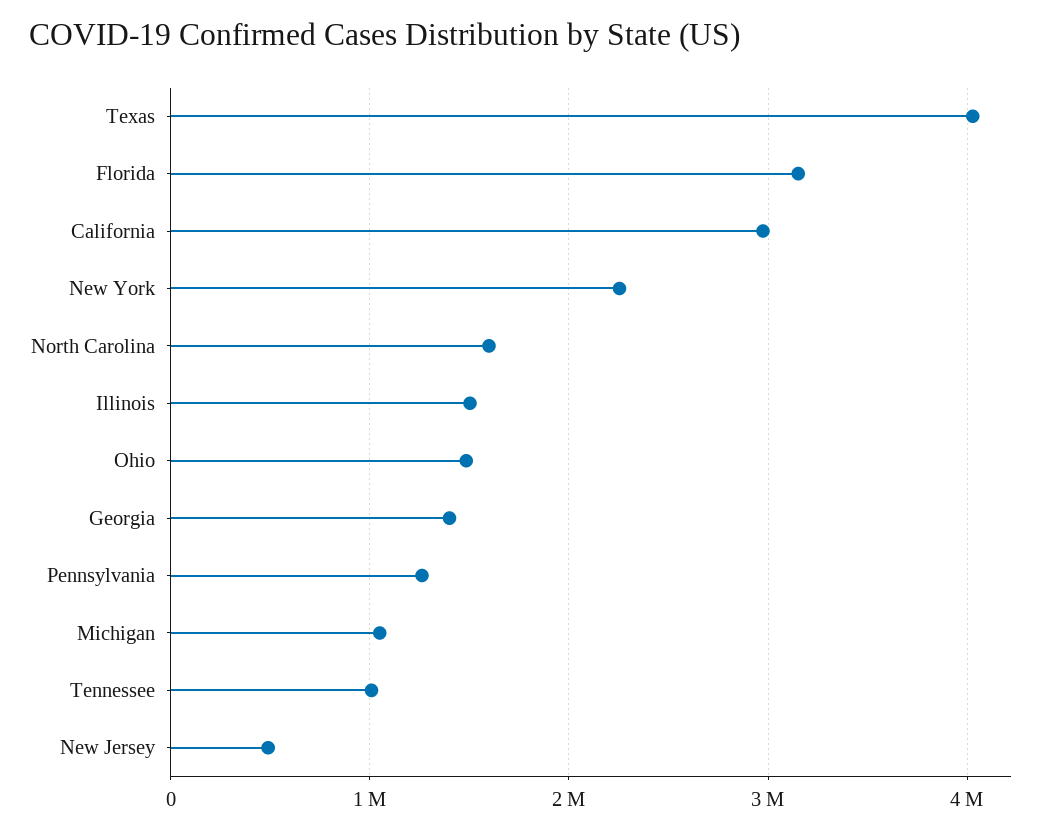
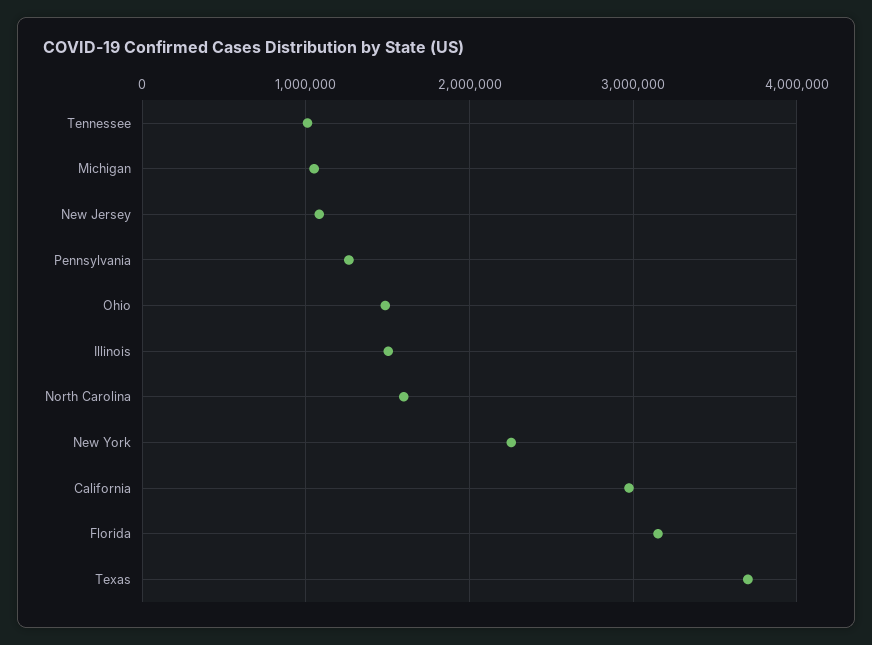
  {
-   "Texas": 4000000,
+   "Texas": 3700000,
    "Florida": 3200000,
    "California": 3000000,
    "New York": 2300000,
    "North Carolina": 1600000,
    "Illinois": 1500000,
    "Ohio": 1500000,
-   "Georgia": 1400000,
    "Pennsylvania": 1300000,
    "Michigan": 1100000,
    "Tennessee": 1000000,
-   "New Jersey": 500000
+   "New Jersey": 1100000
  }

